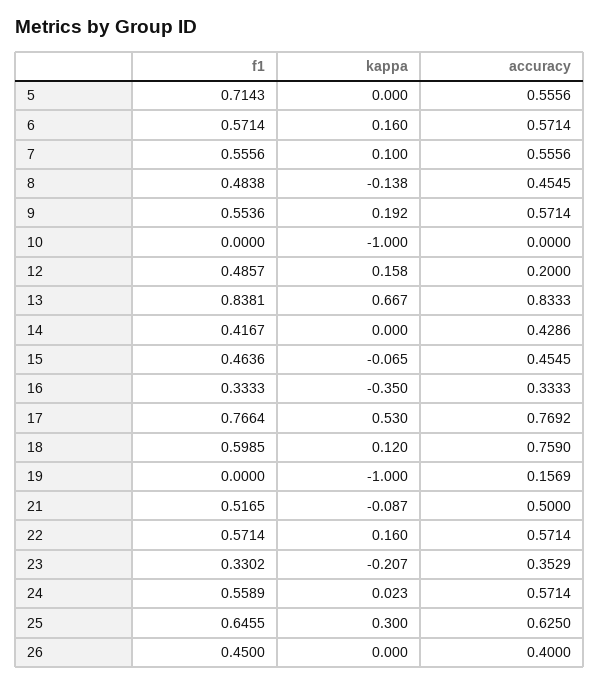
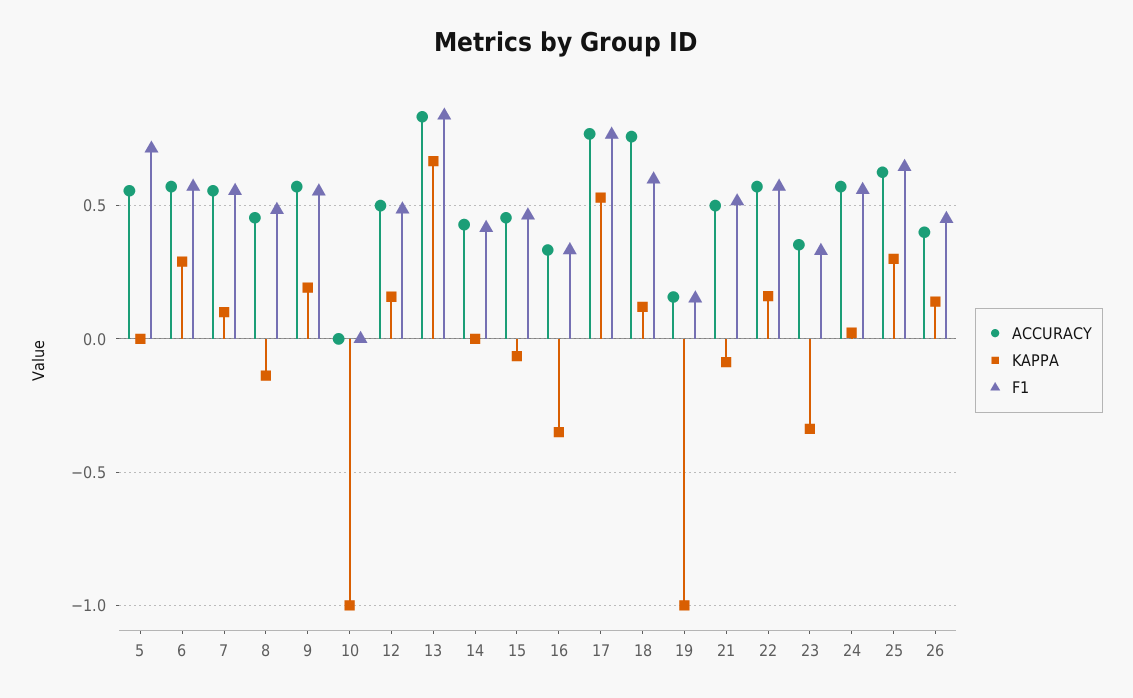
  {
    "f1": {
      "5": 0.7143,
      "6": 0.5714,
      "7": 0.5556,
      "8": 0.4838,
      "9": 0.5536,
      "10": 0,
      "12": 0.4857,
      "13": 0.8381,
      "14": 0.4167,
      "15": 0.4636,
      "16": 0.3333,
      "17": 0.7664,
      "18": 0.5985,
-     "19": 0,
+     "19": 0.15,
      "21": 0.5165,
      "22": 0.5714,
      "23": 0.3302,
      "24": 0.5589,
      "25": 0.6455,
      "26": 0.45
    },
    "kappa": {
      "5": 0,
-     "6": 0.16,
+     "6": 0.3,
      "7": 0.1,
      "8": -0.138,
      "9": 0.192,
      "10": -1,
      "12": 0.158,
      "13": 0.667,
      "14": 0,
      "15": -0.065,
      "16": -0.35,
      "17": 0.53,
      "18": 0.12,
      "19": -1,
      "21": -0.087,
      "22": 0.16,
-     "23": -0.207,
+     "23": -0.35,
      "24": 0.023,
      "25": 0.3,
-     "26": 0
+     "26": 0.15
    },
    "accuracy": {
      "5": 0.5556,
      "6": 0.5714,
      "7": 0.5556,
      "8": 0.4545,
      "9": 0.5714,
      "10": 0,
-     "12": 0.2,
+     "12": 0.5,
      "13": 0.8333,
      "14": 0.4286,
      "15": 0.4545,
      "16": 0.3333,
      "17": 0.7692,
      "18": 0.759,
      "19": 0.1569,
      "21": 0.5,
      "22": 0.5714,
      "23": 0.3529,
      "24": 0.5714,
      "25": 0.625,
      "26": 0.4
    }
  }

